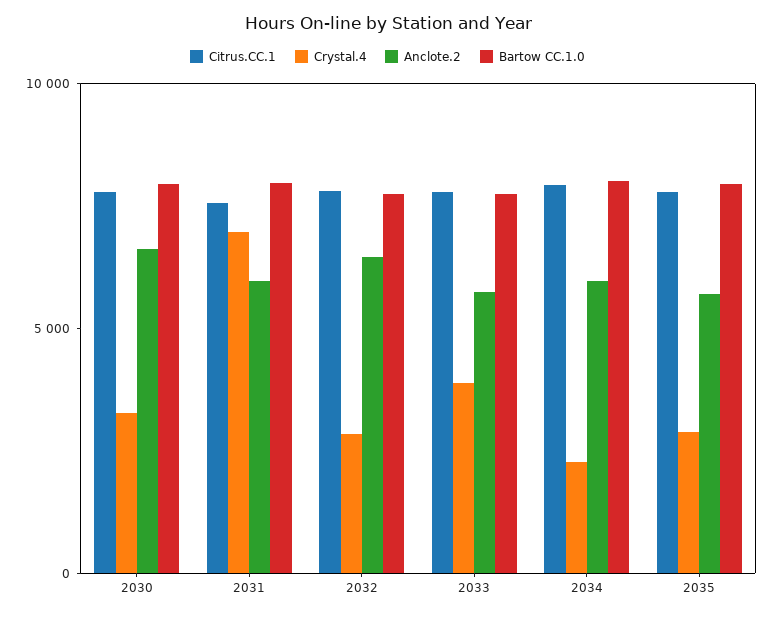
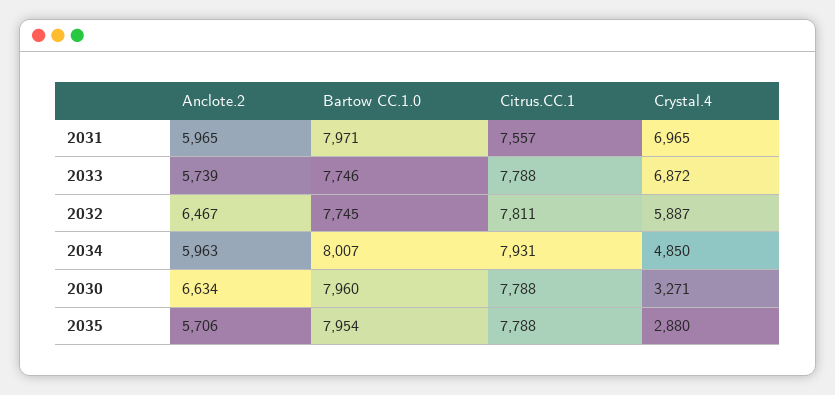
  {
    "Citrus.CC.1": {
      "2030": 7788,
      "2031": 7557,
      "2032": 7811,
      "2033": 7788,
      "2034": 7931,
      "2035": 7788
    },
    "Crystal.4": {
      "2030": 3271,
      "2031": 6965,
-     "2032": 3000,
+     "2032": 5887,
-     "2033": 4000,
+     "2033": 6872,
-     "2034": 2000,
+     "2034": 4850,
      "2035": 2880
    },
    "Anclote.2": {
      "2030": 6634,
      "2031": 5965,
      "2032": 6467,
      "2033": 5739,
      "2034": 5963,
      "2035": 5706
    },
    "Bartow CC.1.0": {
      "2030": 7960,
      "2031": 7971,
      "2032": 7745,
      "2033": 7746,
      "2034": 8007,
      "2035": 7954
    }
  }

